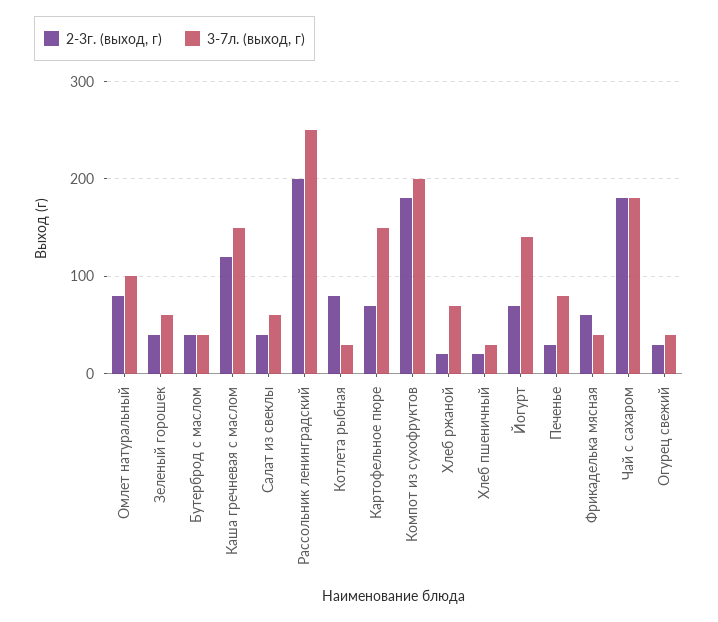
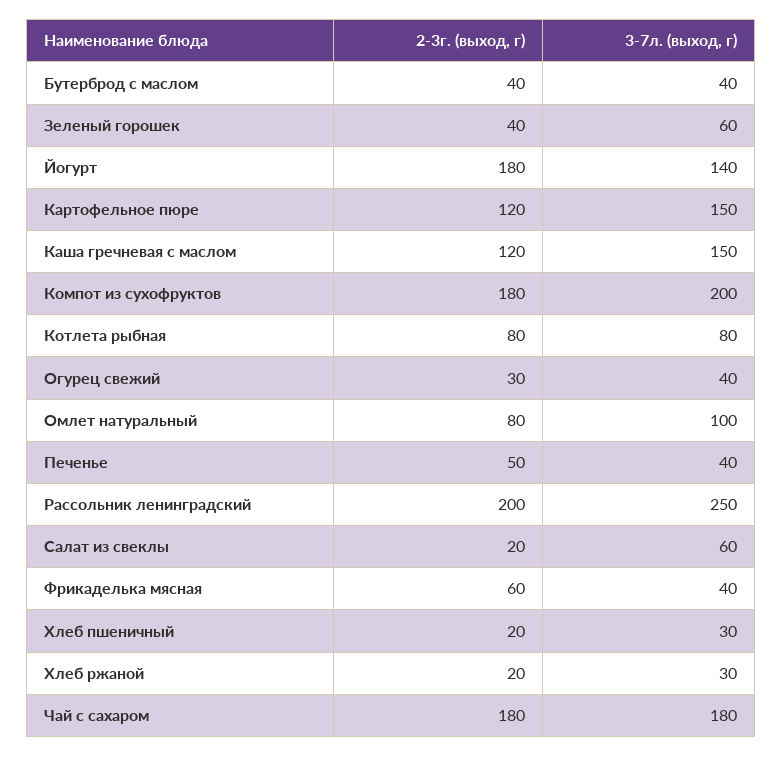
  {
    "2-3г. (выход, г)": {
      "Омлет натуральный": 80,
      "Зеленый горошек": 40,
      "Бутерброд с маслом": 40,
      "Каша гречневая с маслом": 120,
-     "Салат из свеклы": 40,
+     "Салат из свеклы": 20,
      "Рассольник ленинградский": 200,
      "Котлета рыбная": 80,
-     "Картофельное пюре": 70,
+     "Картофельное пюре": 120,
      "Компот из сухофруктов": 180,
      "Хлеб ржаной": 20,
      "Хлеб пшеничный": 20,
-     "Йогурт": 70,
+     "Йогурт": 180,
-     "Печенье": 30,
+     "Печенье": 50,
      "Фрикаделька мясная": 60,
      "Чай с сахаром": 180,
      "Огурец свежий": 30
    },
    "3-7л. (выход, г)": {
      "Омлет натуральный": 100,
      "Зеленый горошек": 60,
      "Бутерброд с маслом": 40,
      "Каша гречневая с маслом": 150,
      "Салат из свеклы": 60,
      "Рассольник ленинградский": 250,
-     "Котлета рыбная": 30,
+     "Котлета рыбная": 80,
      "Картофельное пюре": 150,
      "Компот из сухофруктов": 200,
-     "Хлеб ржаной": 70,
+     "Хлеб ржаной": 30,
      "Хлеб пшеничный": 30,
      "Йогурт": 140,
-     "Печенье": 80,
+     "Печенье": 40,
      "Фрикаделька мясная": 40,
      "Чай с сахаром": 180,
      "Огурец свежий": 40
    }
  }

